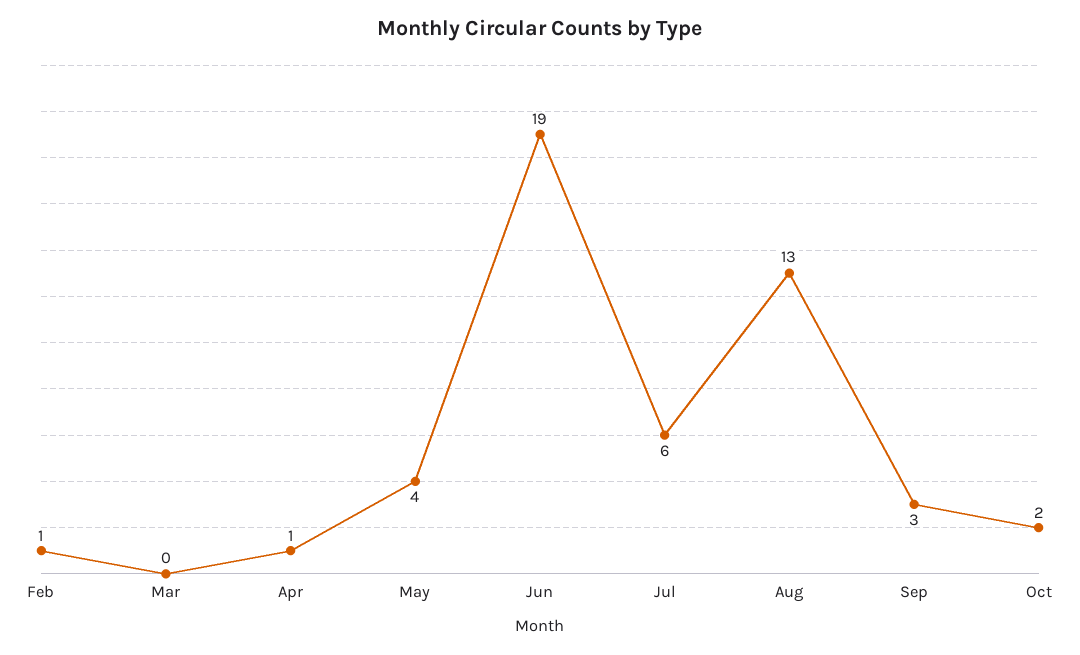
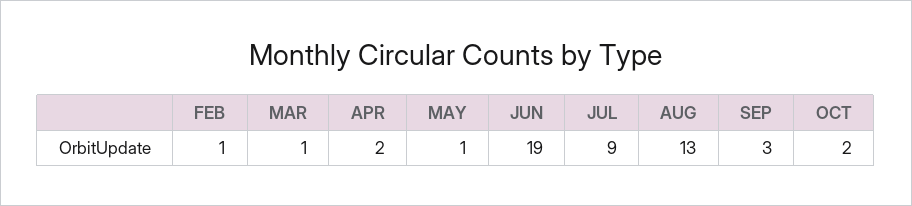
  {
    "Feb": 1,
-   "Mar": 0,
+   "Mar": 1,
-   "Apr": 1,
+   "Apr": 2,
-   "May": 4,
+   "May": 1,
    "Jun": 19,
-   "Jul": 6,
+   "Jul": 9,
    "Aug": 13,
    "Sep": 3,
    "Oct": 2
  }

